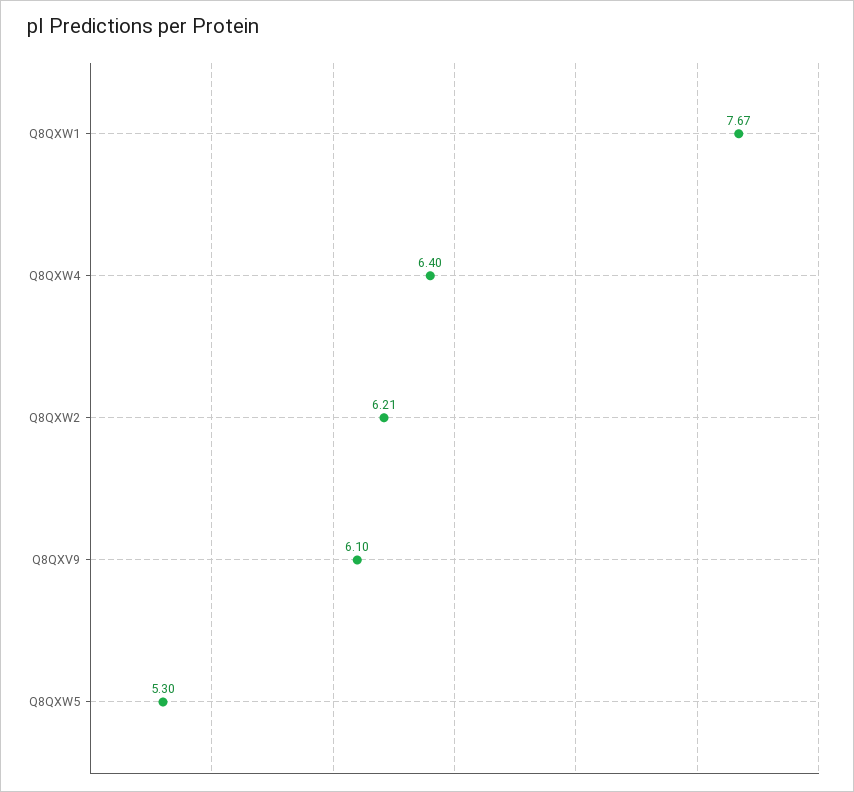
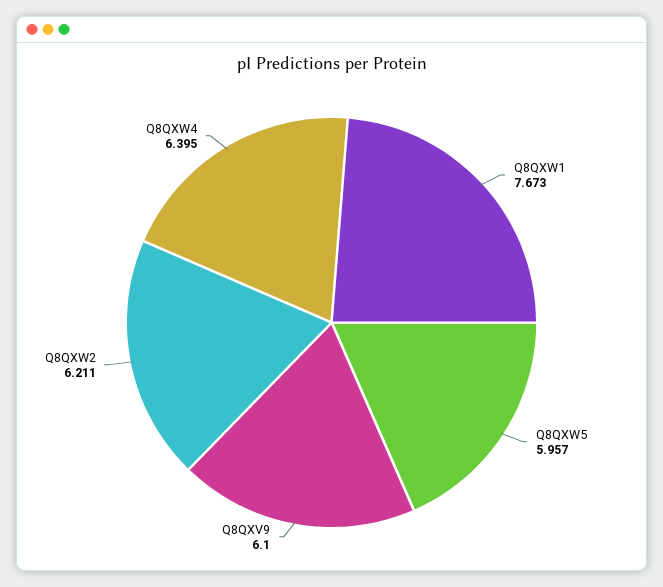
  {
    "Q8QXW1": 7.673,
    "Q8QXW4": 6.395,
    "Q8QXW2": 6.211,
    "Q8QXV9": 6.1,
-   "Q8QXW5": 5.3
+   "Q8QXW5": 5.957
  }

